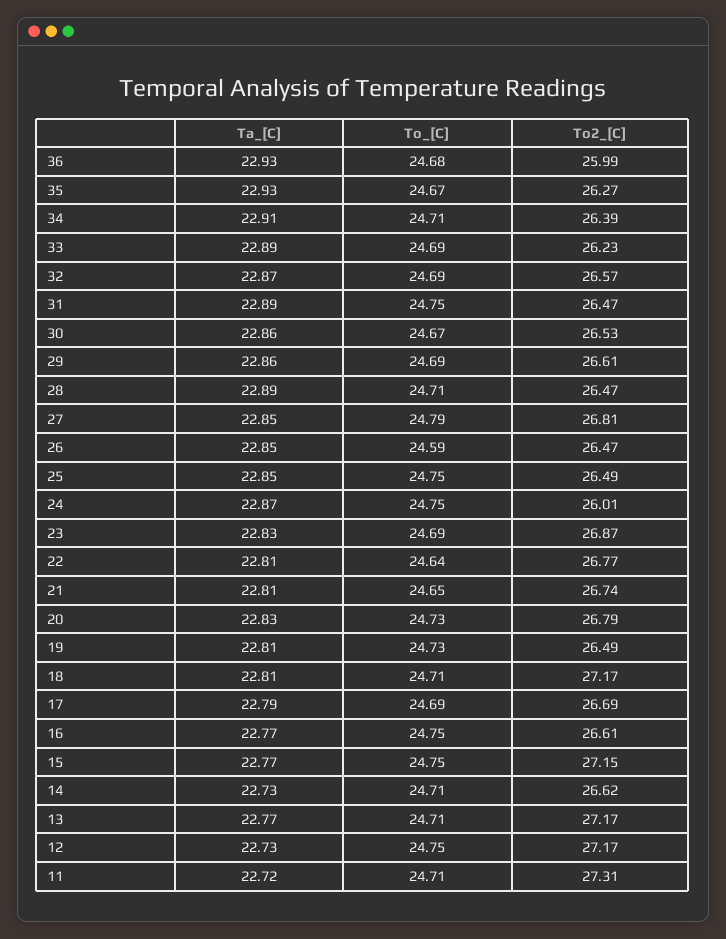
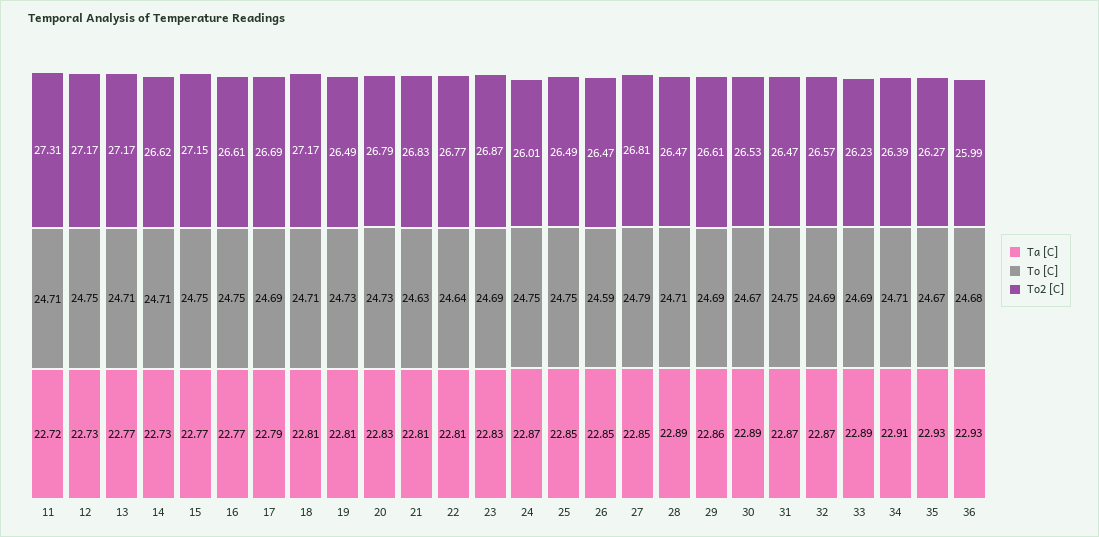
  {
    "Ta_[C]": {
      "36": 22.93,
      "35": 22.93,
      "34": 22.91,
      "33": 22.89,
      "32": 22.87,
-     "31": 22.89,
+     "31": 22.87,
-     "30": 22.86,
+     "30": 22.89,
      "29": 22.86,
      "28": 22.89,
      "27": 22.85,
      "26": 22.85,
      "25": 22.85,
      "24": 22.87,
      "23": 22.83,
      "22": 22.81,
      "21": 22.81,
      "20": 22.83,
      "19": 22.81,
      "18": 22.81,
      "17": 22.79,
      "16": 22.77,
      "15": 22.77,
      "14": 22.73,
      "13": 22.77,
      "12": 22.73,
      "11": 22.72
    },
    "To_[C]": {
      "36": 24.68,
      "35": 24.67,
      "34": 24.71,
      "33": 24.69,
      "32": 24.69,
      "31": 24.75,
      "30": 24.67,
      "29": 24.69,
      "28": 24.71,
      "27": 24.79,
      "26": 24.59,
      "25": 24.75,
      "24": 24.75,
      "23": 24.69,
      "22": 24.64,
-     "21": 24.65,
+     "21": 24.63,
      "20": 24.73,
      "19": 24.73,
      "18": 24.71,
      "17": 24.69,
      "16": 24.75,
      "15": 24.75,
      "14": 24.71,
      "13": 24.71,
      "12": 24.75,
      "11": 24.71
    },
    "To2_[C]": {
      "36": 25.99,
      "35": 26.27,
      "34": 26.39,
      "33": 26.23,
      "32": 26.57,
      "31": 26.47,
      "30": 26.53,
      "29": 26.61,
      "28": 26.47,
      "27": 26.81,
      "26": 26.47,
      "25": 26.49,
      "24": 26.01,
      "23": 26.87,
      "22": 26.77,
-     "21": 26.74,
+     "21": 26.83,
      "20": 26.79,
      "19": 26.49,
      "18": 27.17,
      "17": 26.69,
      "16": 26.61,
      "15": 27.15,
      "14": 26.62,
      "13": 27.17,
      "12": 27.17,
      "11": 27.31
    }
  }

